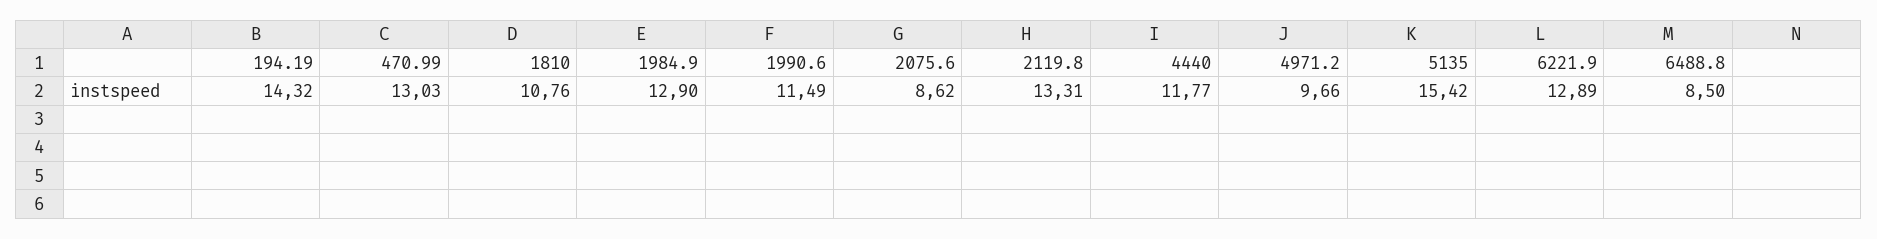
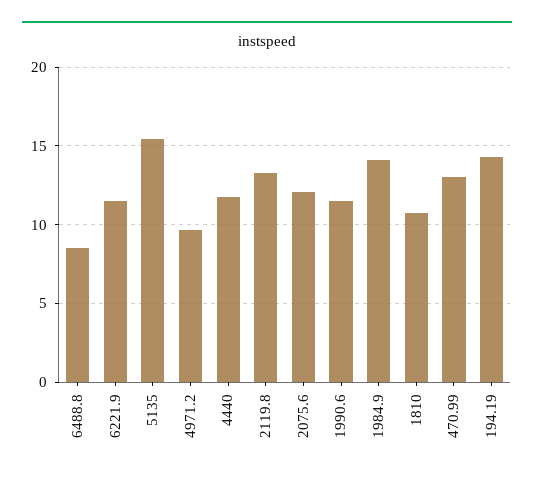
  {
    "194.19": 14.32,
    "470.99": 13.03,
    "1810": 10.76,
-   "1984.9": 12.9,
+   "1984.9": 14,
    "1990.6": 11.49,
-   "2075.6": 8.62,
+   "2075.6": 12,
    "2119.8": 13.31,
    "4440": 11.77,
    "4971.2": 9.66,
    "5135": 15.42,
-   "6221.9": 12.89,
+   "6221.9": 11.5,
    "6488.8": 8.5
  }

